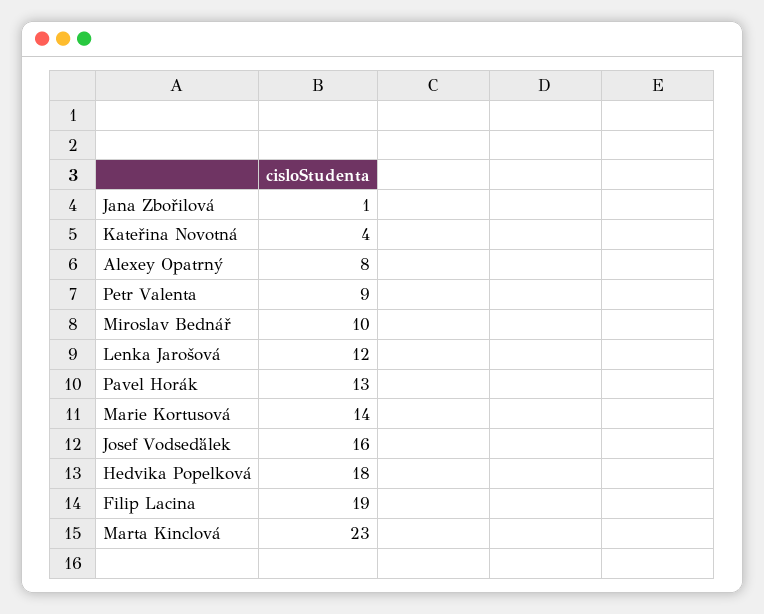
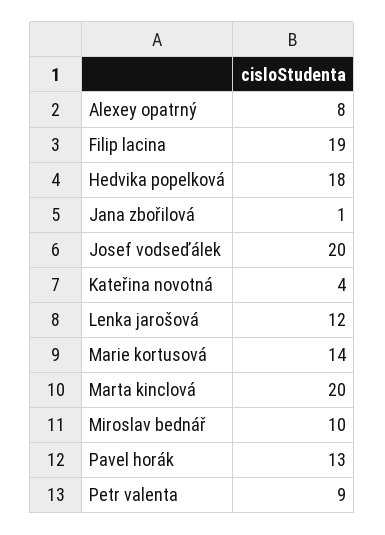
  {
    "Jana Zbořilová": 1,
    "Kateřina Novotná": 4,
    "Alexey Opatrný": 8,
    "Petr Valenta": 9,
    "Miroslav Bednář": 10,
    "Lenka Jarošová": 12,
    "Pavel Horák": 13,
    "Marie Kortusová": 14,
-   "Josef Vodseďálek": 16,
+   "Josef Vodseďálek": 20,
    "Hedvika Popelková": 18,
    "Filip Lacina": 19,
-   "Marta Kinclová": 23
+   "Marta Kinclová": 20
  }

